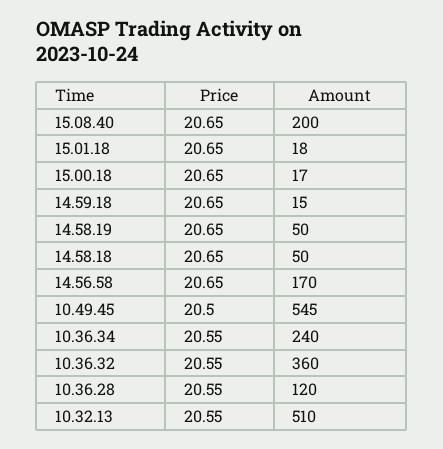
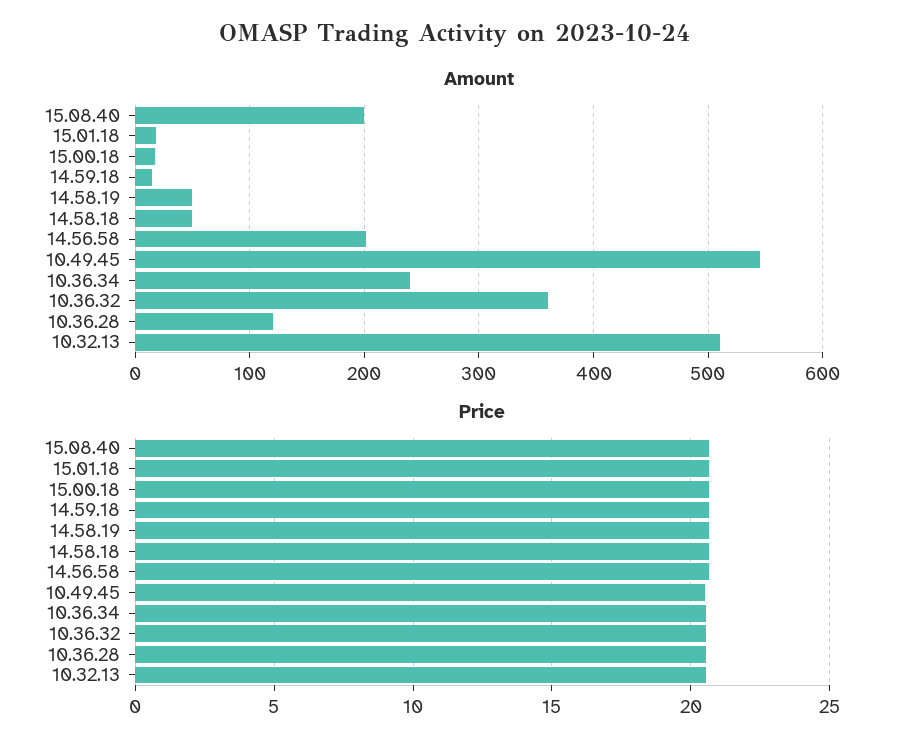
  {
    "Price": {
      "15.08.40": 20.65,
      "15.01.18": 20.65,
      "15.00.18": 20.65,
      "14.59.18": 20.65,
      "14.58.19": 20.65,
      "14.58.18": 20.65,
      "14.56.58": 20.65,
      "10.49.45": 20.5,
      "10.36.34": 20.55,
      "10.36.32": 20.55,
      "10.36.28": 20.55,
      "10.32.13": 20.55
    },
    "Amount": {
      "15.08.40": 200,
      "15.01.18": 18,
      "15.00.18": 17,
      "14.59.18": 15,
      "14.58.19": 50,
      "14.58.18": 50,
-     "14.56.58": 170,
+     "14.56.58": 200,
      "10.49.45": 545,
      "10.36.34": 240,
      "10.36.32": 360,
      "10.36.28": 120,
      "10.32.13": 510
    }
  }

